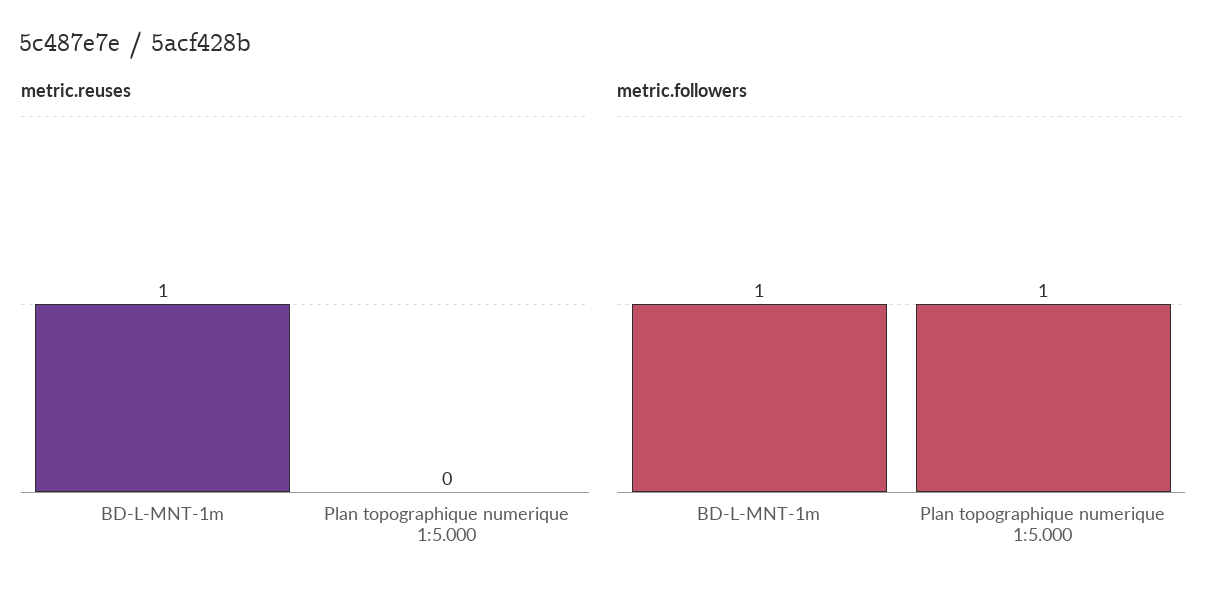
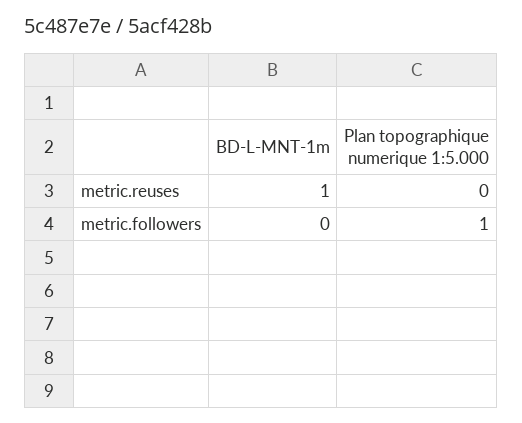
  {
    "metric.reuses": {
      "BD-L-MNT-1m": 1,
      "Plan topographique numerique 1:5.000": 0
    },
    "metric.followers": {
-     "BD-L-MNT-1m": 1,
+     "BD-L-MNT-1m": 0,
      "Plan topographique numerique 1:5.000": 1
    }
  }

